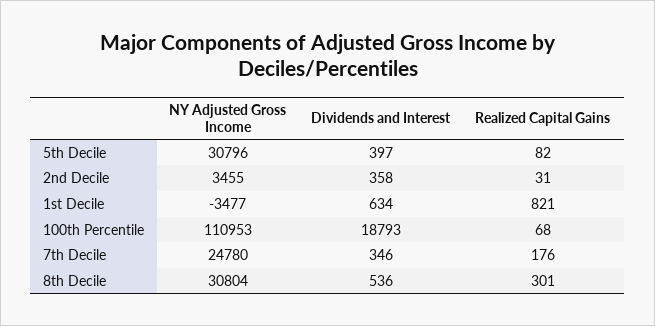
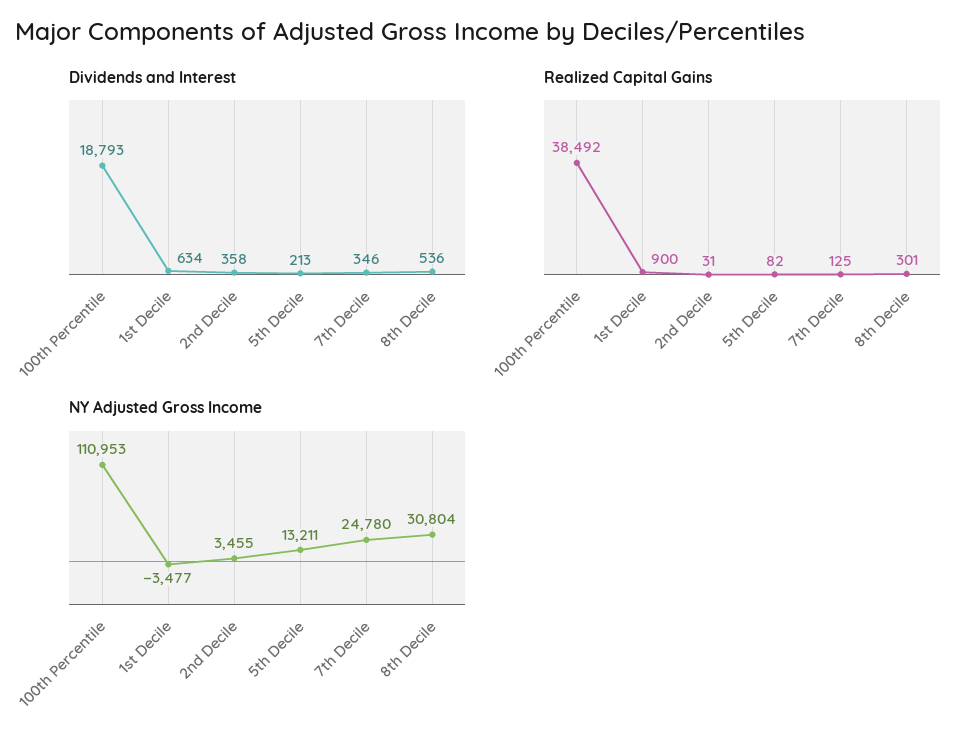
  {
    "NY Adjusted Gross Income": {
-     "5th Decile": 30796,
+     "5th Decile": 13211,
      "2nd Decile": 3455,
      "1st Decile": -3477,
      "100th Percentile": 110953,
      "7th Decile": 24780,
      "8th Decile": 30804
    },
    "Dividends and Interest": {
-     "5th Decile": 397,
+     "5th Decile": 213,
      "2nd Decile": 358,
      "1st Decile": 634,
      "100th Percentile": 18793,
      "7th Decile": 346,
      "8th Decile": 536
    },
    "Realized Capital Gains": {
      "5th Decile": 82,
      "2nd Decile": 31,
-     "1st Decile": 821,
+     "1st Decile": 900,
-     "100th Percentile": 68,
+     "100th Percentile": 38492,
-     "7th Decile": 176,
+     "7th Decile": 125,
      "8th Decile": 301
    }
  }

